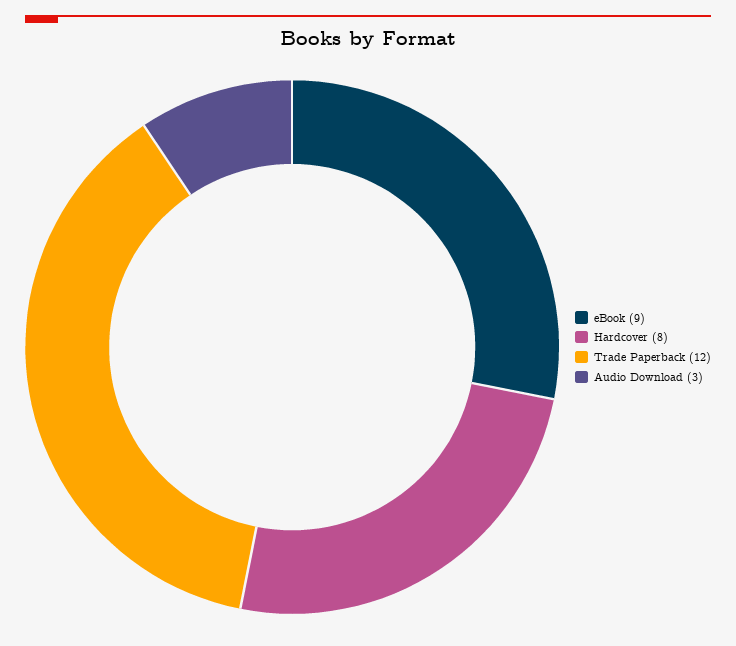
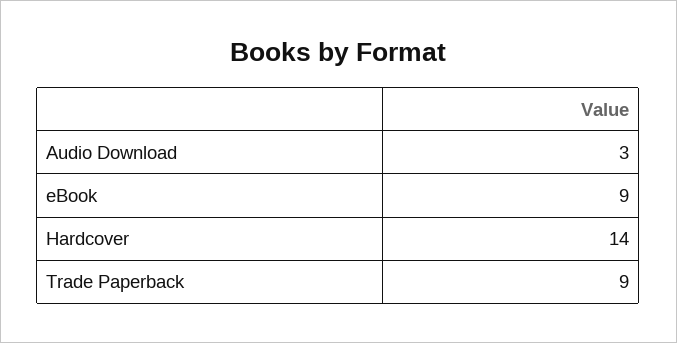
  {
    "eBook": 9,
-   "Hardcover": 8,
+   "Hardcover": 14,
-   "Trade Paperback": 12,
+   "Trade Paperback": 9,
    "Audio Download": 3
  }

